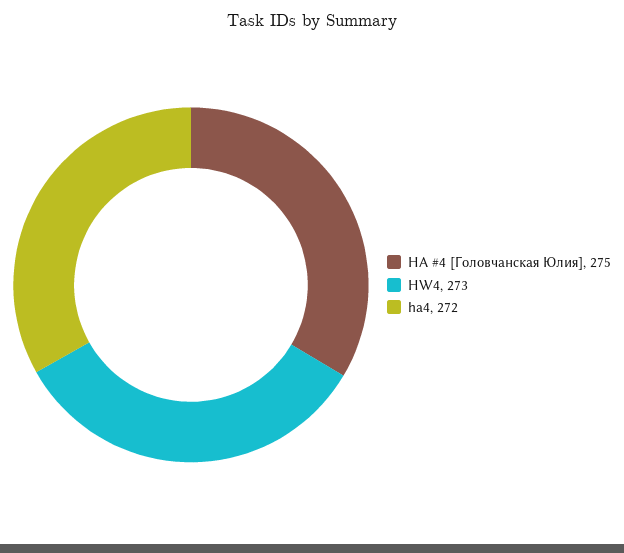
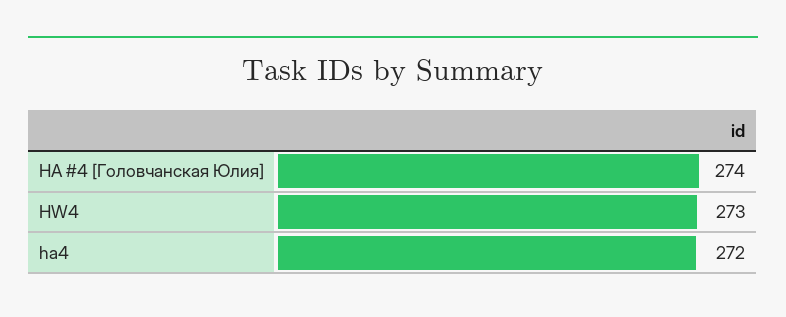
  {
-   "HA #4 [Головчанская Юлия]": 275,
+   "HA #4 [Головчанская Юлия]": 274,
    "HW4": 273,
    "ha4": 272
  }

